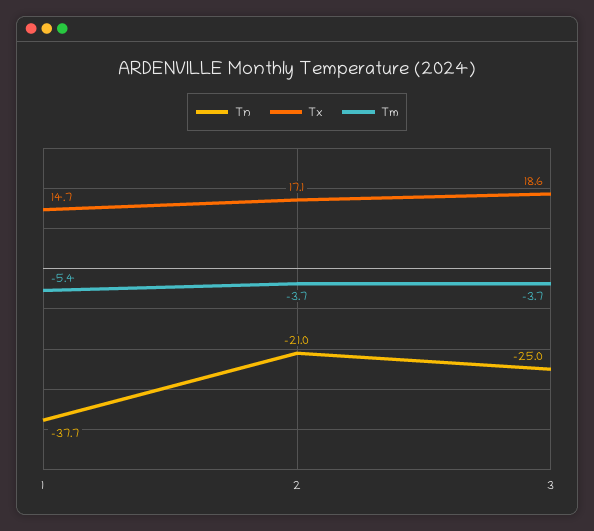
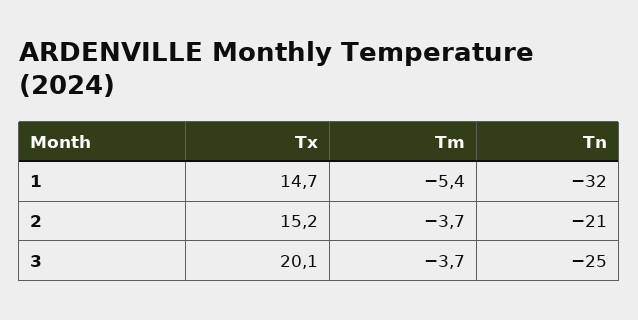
  {
    "Tn": {
-     "1": -37.7,
+     "1": -32,
      "2": -21,
      "3": -25
    },
    "Tx": {
      "1": 14.7,
-     "2": 17.1,
+     "2": 15.2,
-     "3": 18.6
+     "3": 20.1
    },
    "Tm": {
      "1": -5.4,
      "2": -3.7,
      "3": -3.7
    }
  }

